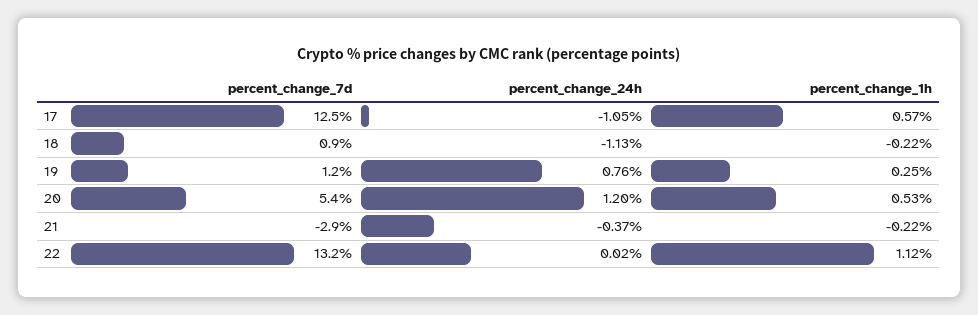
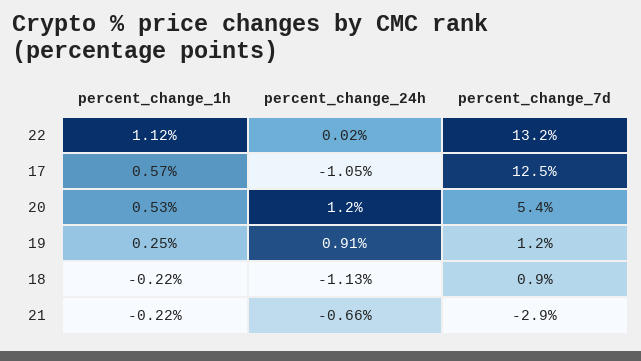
  {
    "percent_change_7d": {
      "17": 12.5,
      "18": 0.9,
      "19": 1.2,
      "20": 5.4,
      "21": -2.9,
      "22": 13.2
    },
    "percent_change_24h": {
      "17": -1.05,
      "18": -1.13,
-     "19": 0.76,
+     "19": 0.91,
      "20": 1.2,
-     "21": -0.37,
+     "21": -0.66,
      "22": 0.02
    },
    "percent_change_1h": {
      "17": 0.57,
      "18": -0.22,
      "19": 0.25,
      "20": 0.53,
      "21": -0.22,
      "22": 1.12
    }
  }

